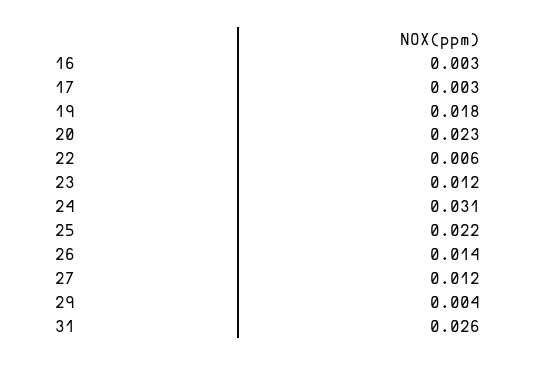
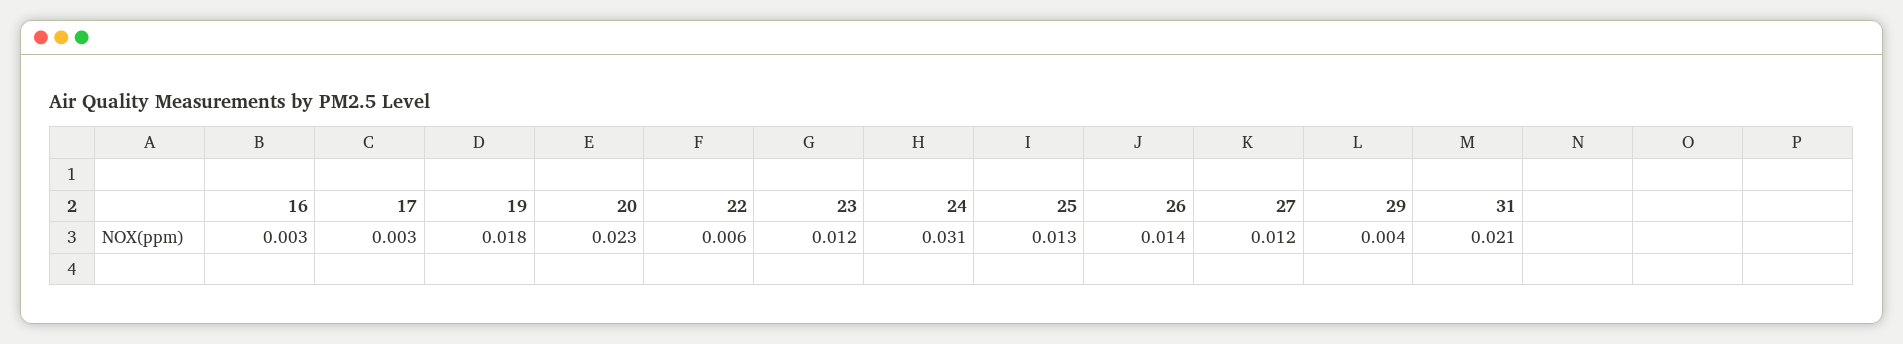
  {
    "16": 0.003,
    "17": 0.003,
    "19": 0.018,
    "20": 0.023,
    "22": 0.006,
    "23": 0.012,
    "24": 0.031,
-   "25": 0.022,
+   "25": 0.013,
    "26": 0.014,
    "27": 0.012,
    "29": 0.004,
-   "31": 0.026
+   "31": 0.021
  }

